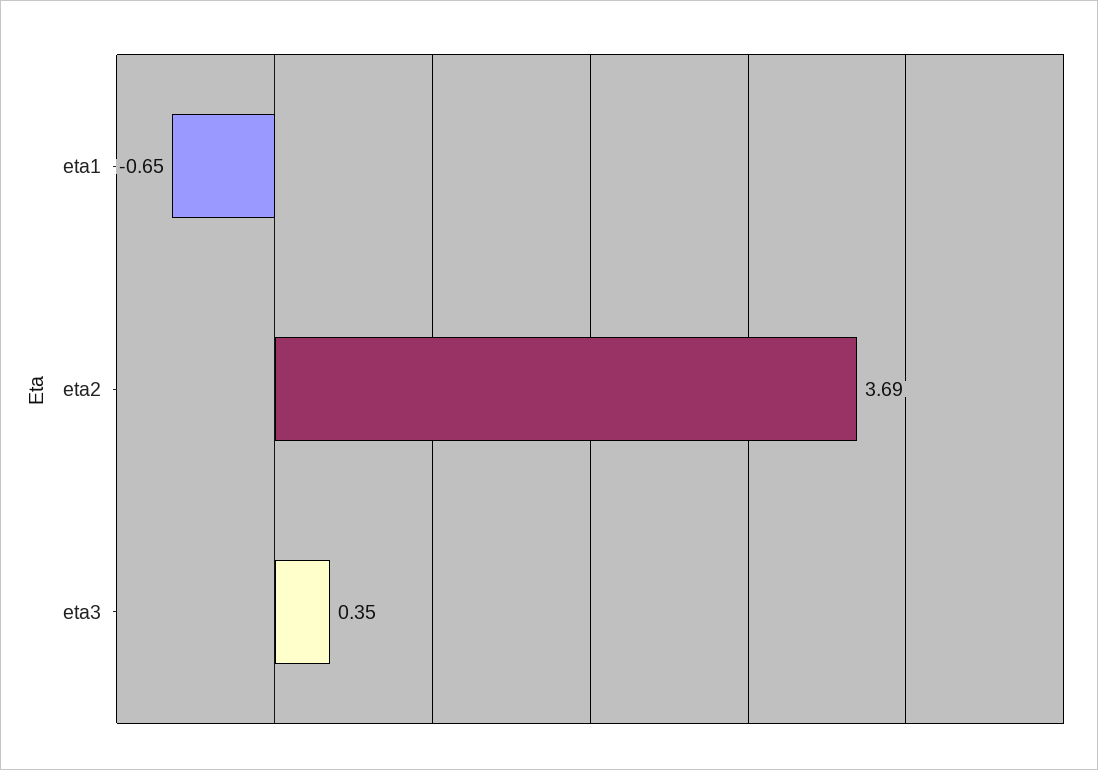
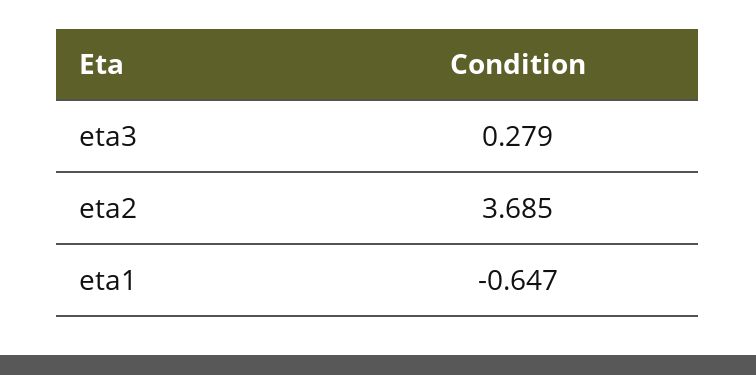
  {
    "eta1": -0.647,
    "eta2": 3.685,
-   "eta3": 0.35
+   "eta3": 0.279
  }

